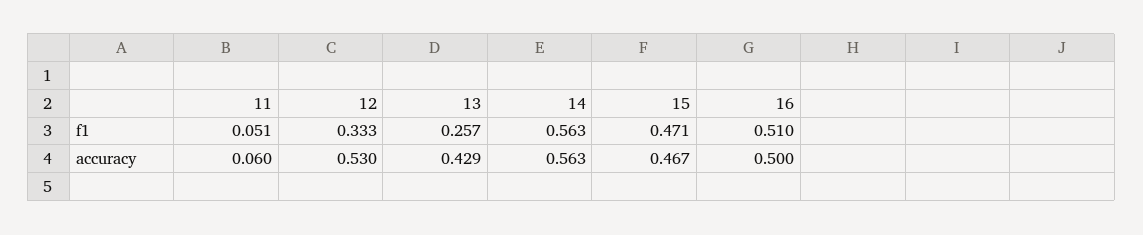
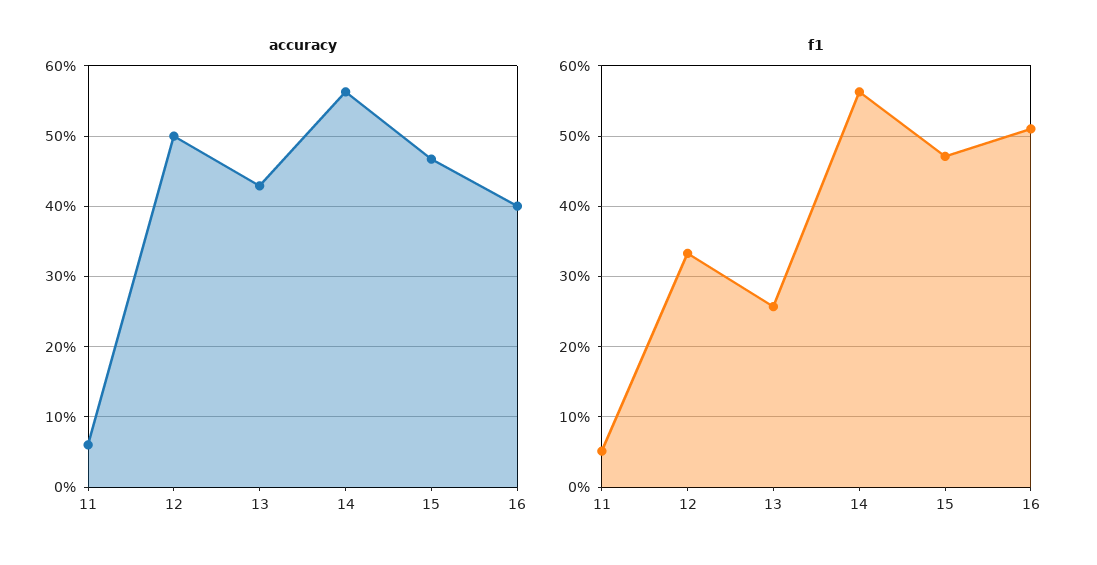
  {
    "f1": {
      "11": 0.051,
      "12": 0.333,
      "13": 0.257,
      "14": 0.563,
      "15": 0.471,
      "16": 0.51
    },
    "accuracy": {
      "11": 0.06,
-     "12": 0.53,
+     "12": 0.5,
      "13": 0.429,
      "14": 0.563,
      "15": 0.467,
-     "16": 0.5
+     "16": 0.4
    }
  }

